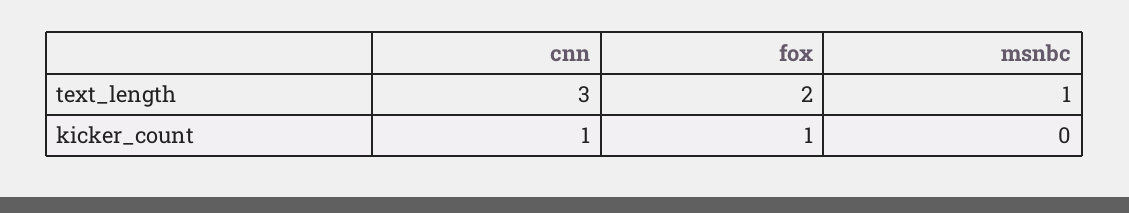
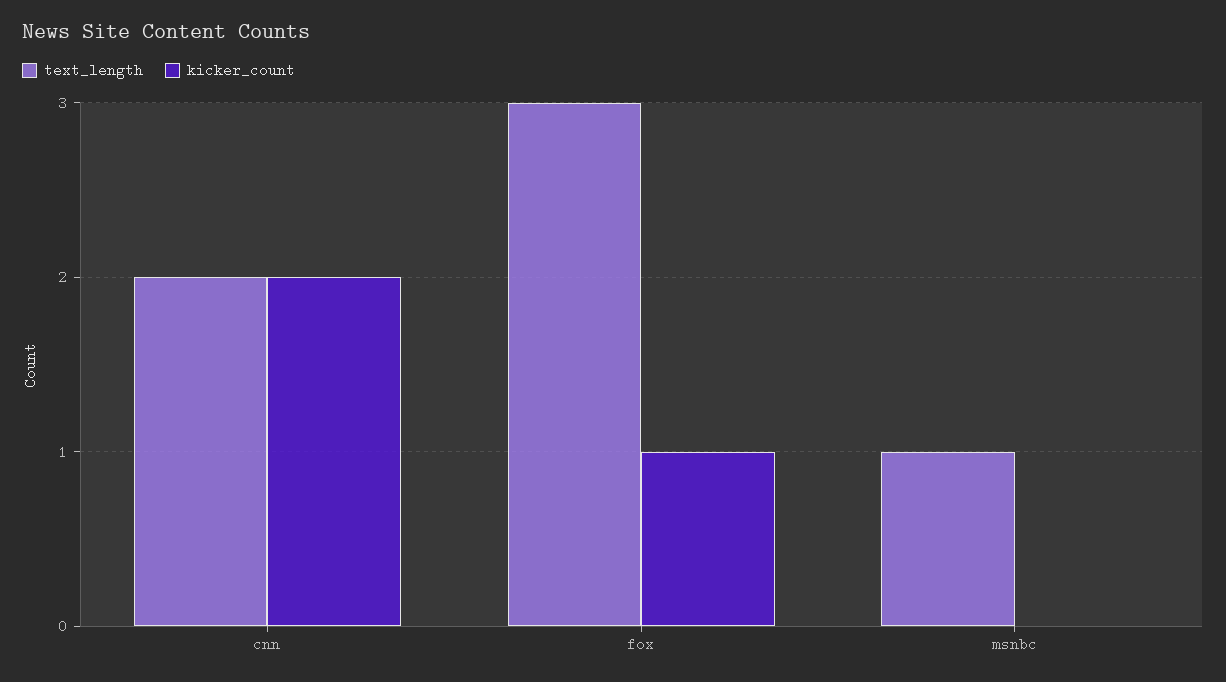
  {
    "text_length": {
-     "cnn": 3,
+     "cnn": 2,
-     "fox": 2,
+     "fox": 3,
      "msnbc": 1
    },
    "kicker_count": {
-     "cnn": 1,
+     "cnn": 2,
      "fox": 1,
      "msnbc": 0
    }
  }

